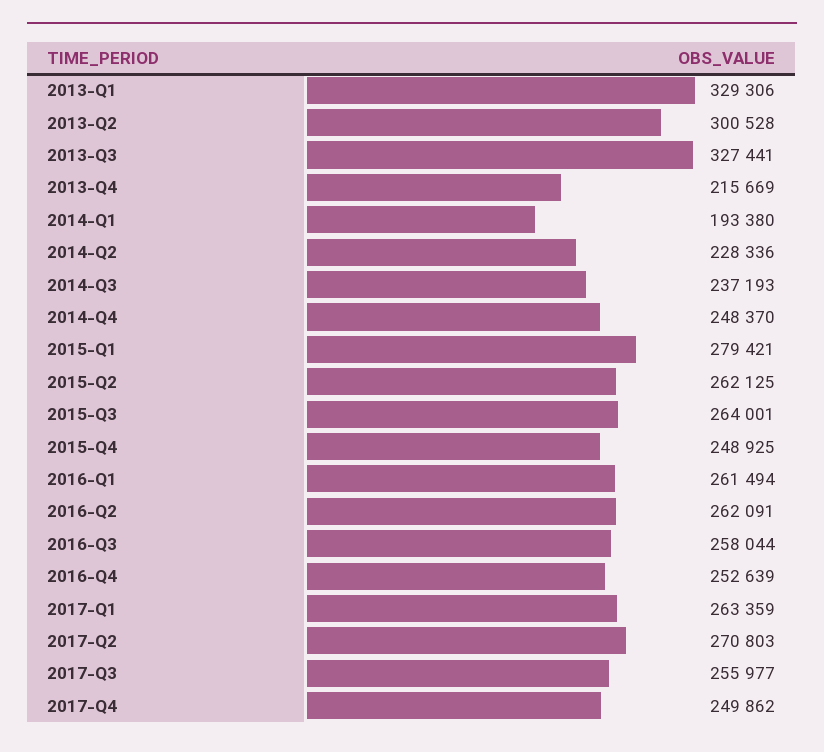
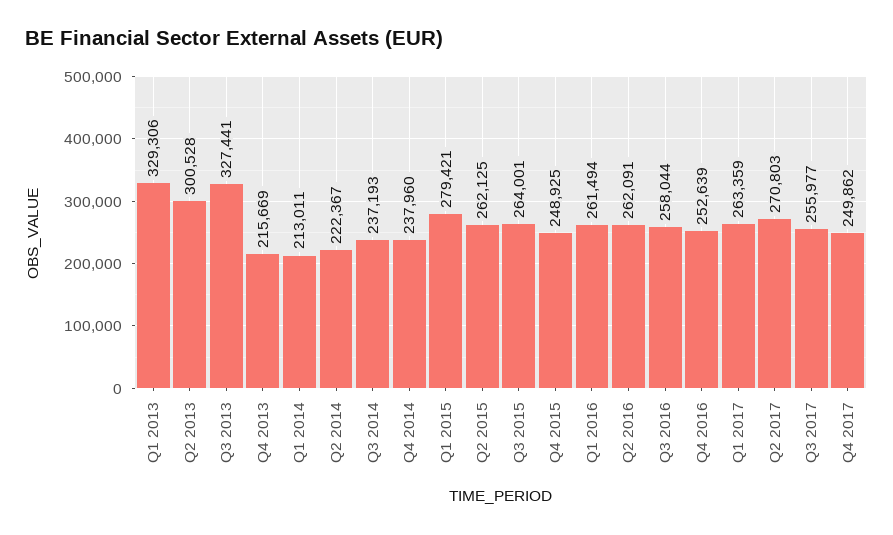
  {
    "2013-Q1": 329306,
    "2013-Q2": 300528,
    "2013-Q3": 327441,
    "2013-Q4": 215669,
-   "2014-Q1": 193380,
+   "2014-Q1": 213011,
-   "2014-Q2": 228336,
+   "2014-Q2": 222367,
    "2014-Q3": 237193,
-   "2014-Q4": 248370,
+   "2014-Q4": 237960,
    "2015-Q1": 279421,
    "2015-Q2": 262125,
    "2015-Q3": 264001,
    "2015-Q4": 248925,
    "2016-Q1": 261494,
    "2016-Q2": 262091,
    "2016-Q3": 258044,
    "2016-Q4": 252639,
    "2017-Q1": 263359,
    "2017-Q2": 270803,
    "2017-Q3": 255977,
    "2017-Q4": 249862
  }

